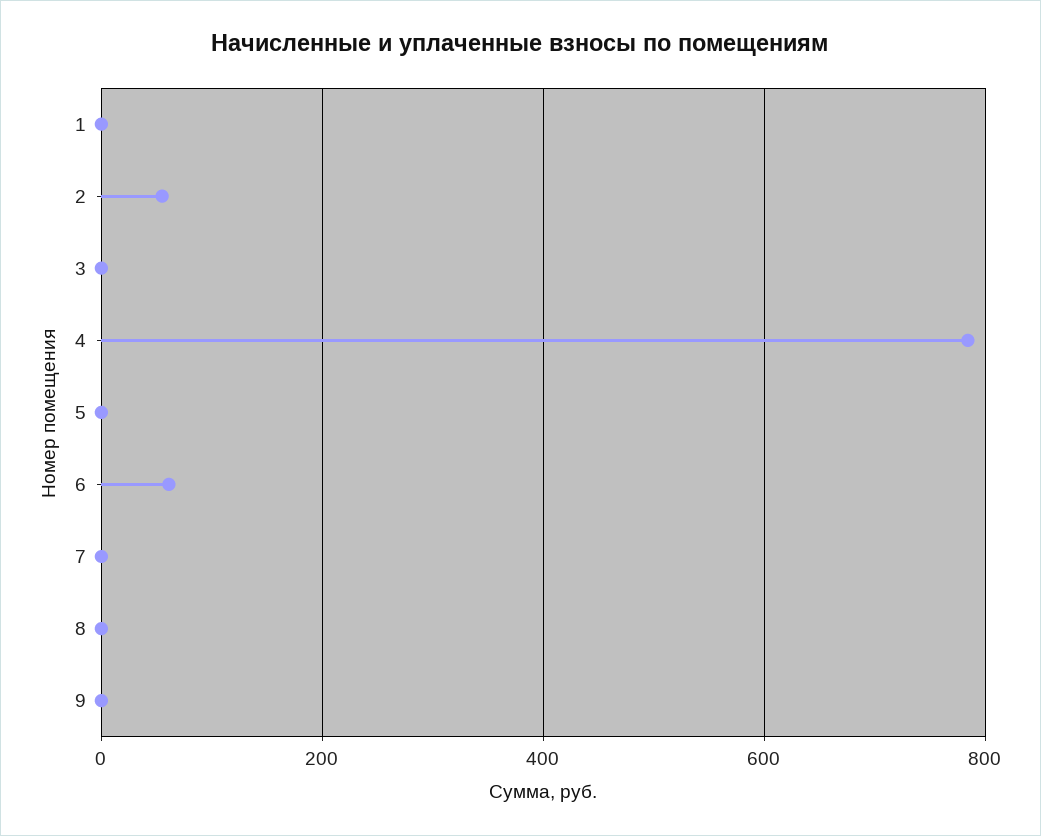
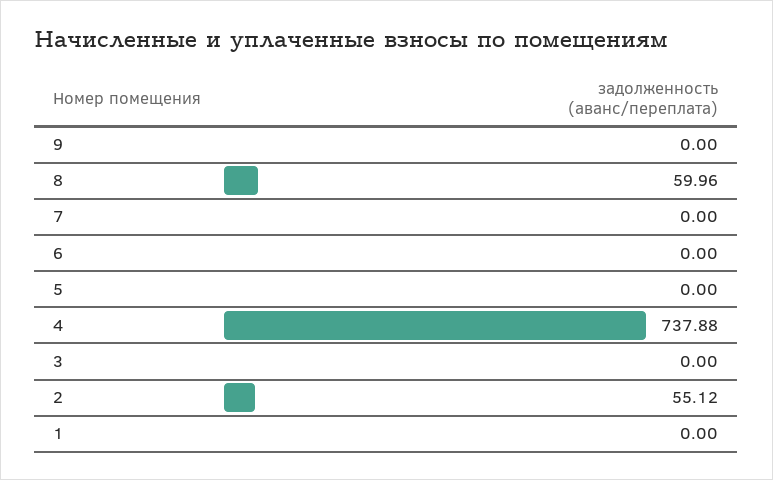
  {
    "1": 0,
    "2": 55.12,
    "3": 0,
-   "4": 780,
+   "4": 737.88,
    "5": 0,
-   "6": 60,
+   "6": 0,
    "7": 0,
-   "8": 0,
+   "8": 59.96,
    "9": 0
  }

